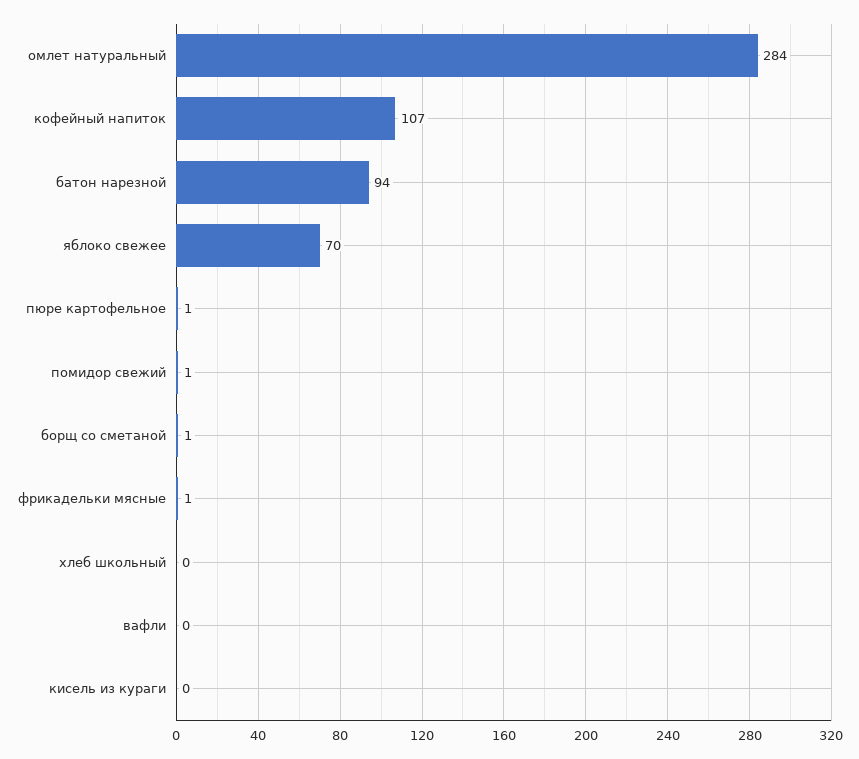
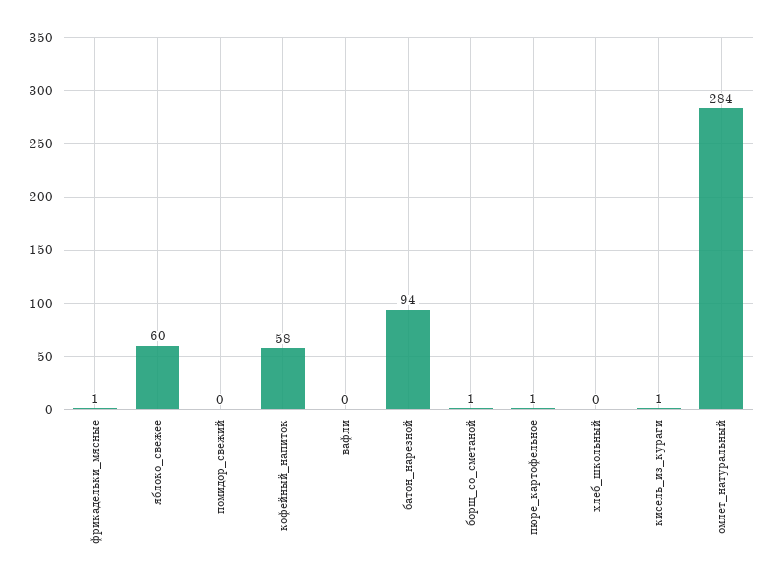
  {
    "омлет натуральный": 284,
-   "кофейный напиток": 107,
+   "кофейный напиток": 58,
    "батон нарезной": 94,
-   "яблоко свежее": 70,
+   "яблоко свежее": 60,
    "пюре картофельное": 1,
-   "помидор свежий": 1,
+   "помидор свежий": 0,
    "борщ со сметаной": 1,
    "фрикадельки мясные": 1,
    "хлеб школьный": 0,
    "вафли": 0,
-   "кисель из кураги": 0
+   "кисель из кураги": 1
  }

